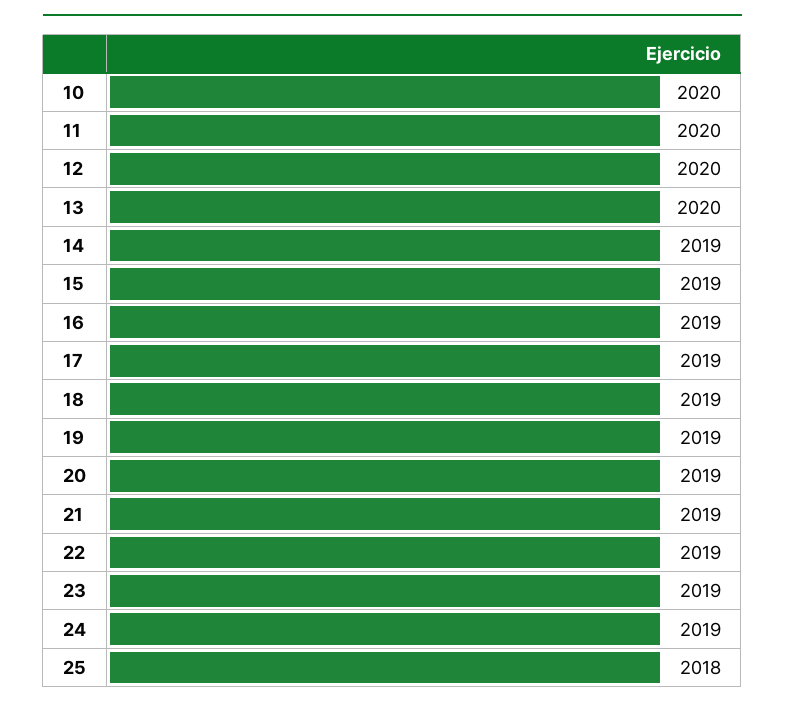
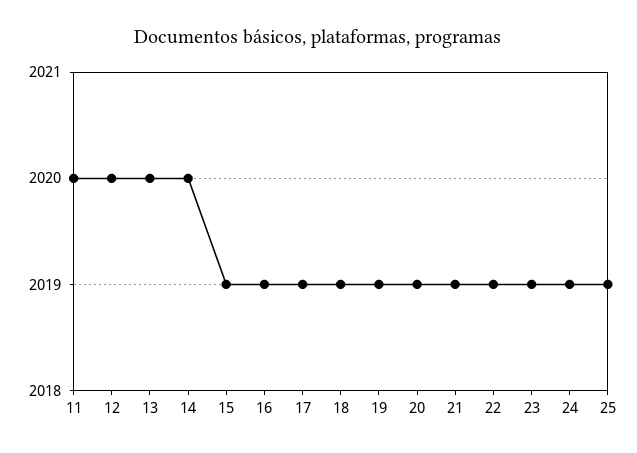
  {
-   "10": 2020,
    "11": 2020,
    "12": 2020,
    "13": 2020,
-   "14": 2019,
+   "14": 2020,
    "15": 2019,
    "16": 2019,
    "17": 2019,
    "18": 2019,
    "19": 2019,
    "20": 2019,
    "21": 2019,
    "22": 2019,
    "23": 2019,
    "24": 2019,
-   "25": 2018
+   "25": 2019
  }

